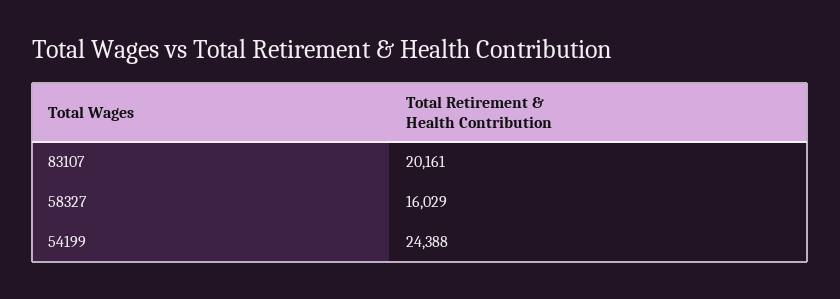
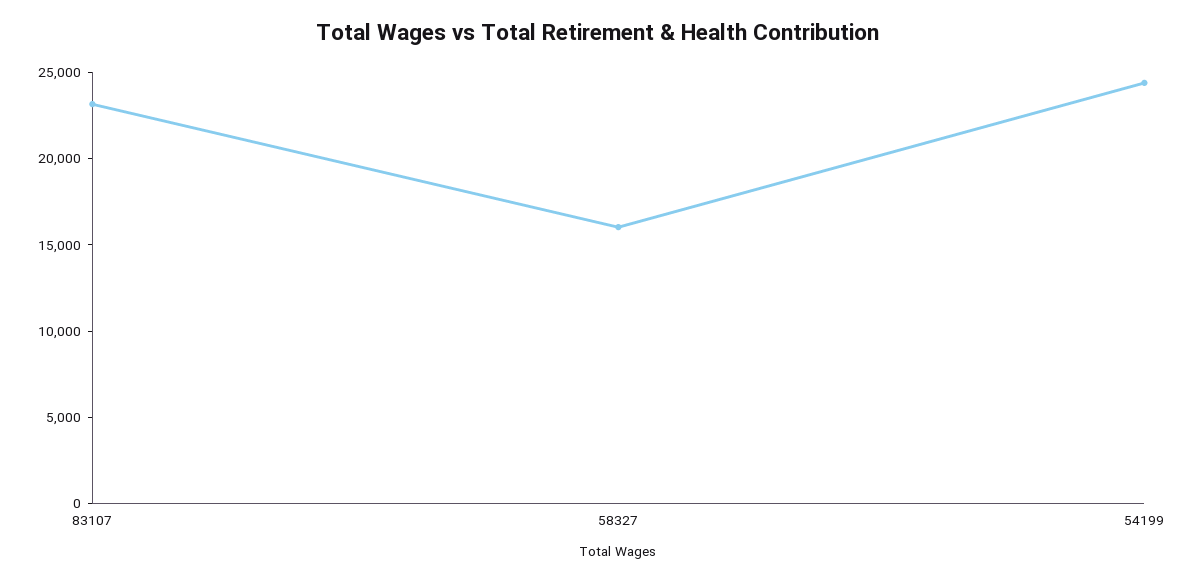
  {
-   "83107": 20161,
+   "83107": 23000,
    "58327": 16029,
    "54199": 24388
  }

